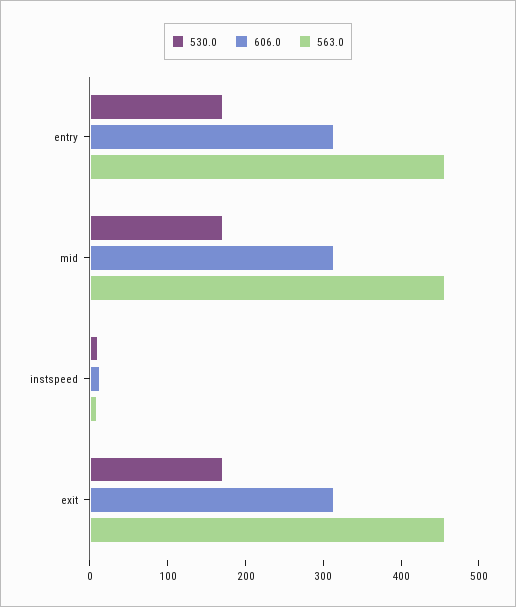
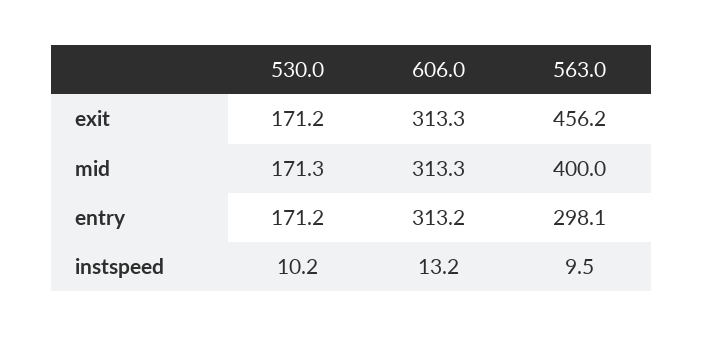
  {
    "530.0": {
      "entry": 171.2,
      "mid": 171.3,
      "instspeed": 10.2,
      "exit": 171.2
    },
    "606.0": {
      "entry": 313.2,
      "mid": 313.3,
      "instspeed": 13.2,
      "exit": 313.3
    },
    "563.0": {
-     "entry": 460,
+     "entry": 298.1,
-     "mid": 460,
+     "mid": 400,
      "instspeed": 9.5,
      "exit": 456.2
    }
  }

